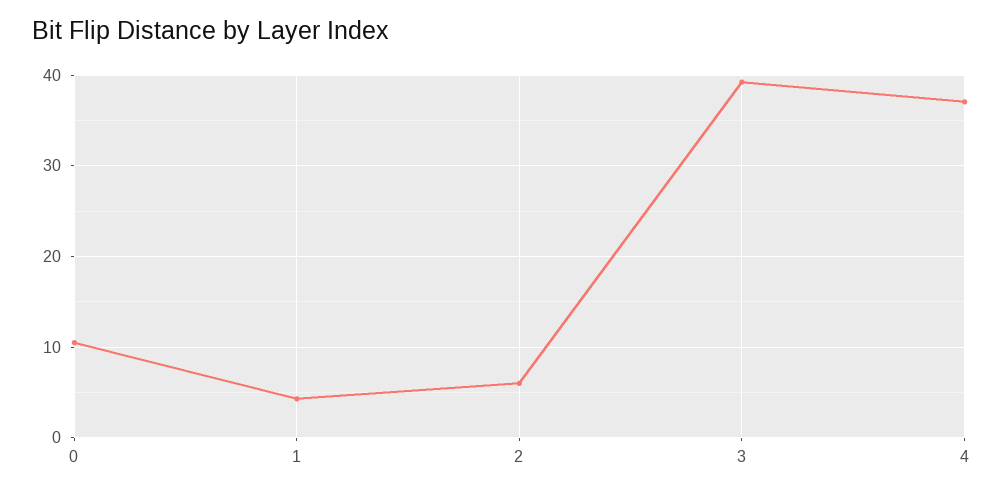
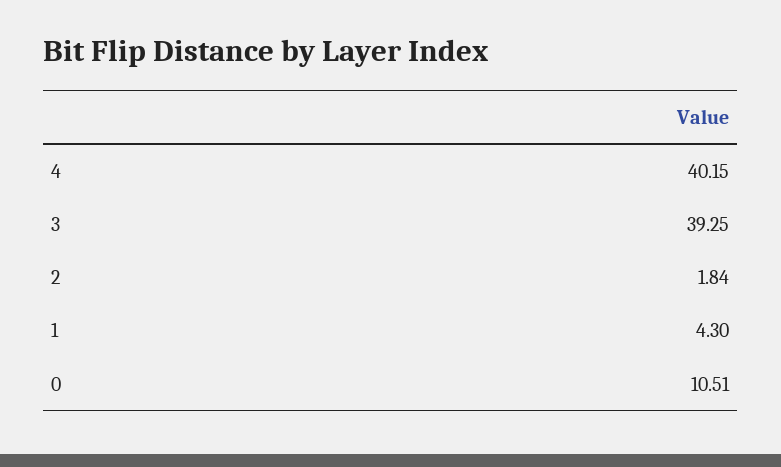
  {
    "0": 10.51,
    "1": 4.3,
-   "2": 6,
+   "2": 1.84,
    "3": 39.25,
-   "4": 37
+   "4": 40.15
  }

